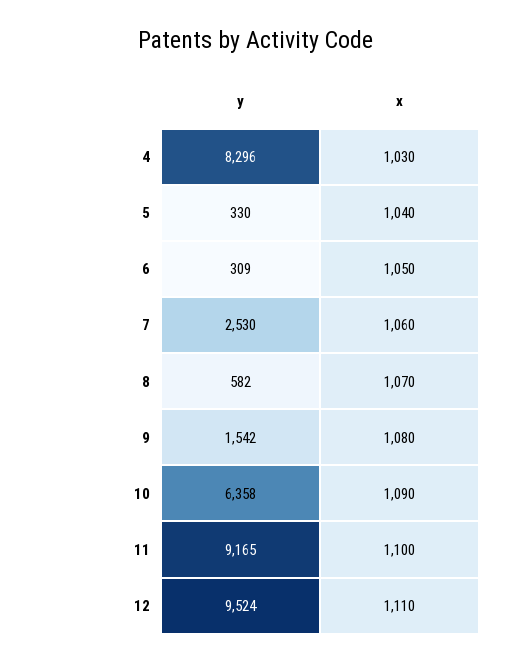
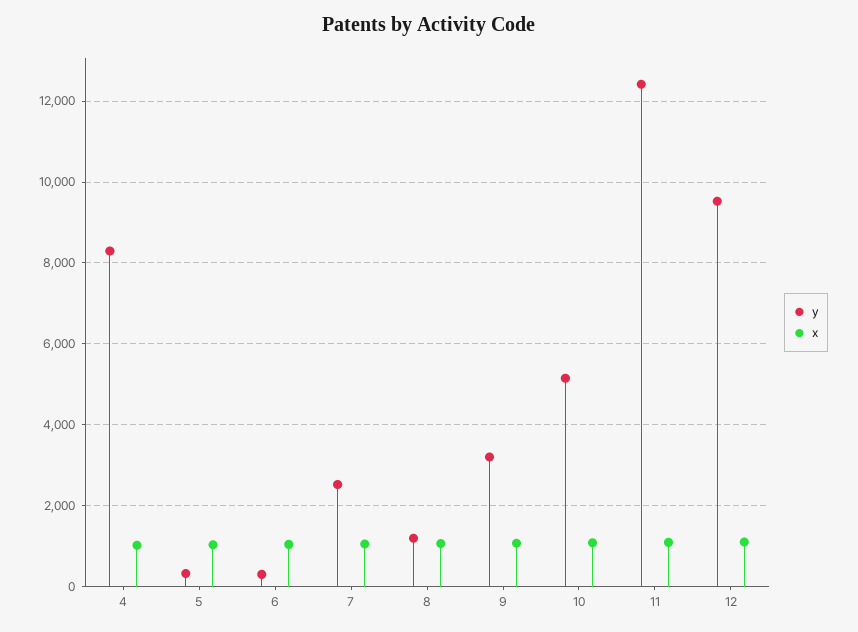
  {
    "y": {
      "4": 8296,
      "5": 330,
      "6": 309,
      "7": 2530,
-     "8": 582,
+     "8": 1200,
-     "9": 1542,
+     "9": 3200,
-     "10": 6358,
+     "10": 5200,
-     "11": 9165,
+     "11": 12400,
      "12": 9524
    },
    "x": {
      "4": 1030,
      "5": 1040,
      "6": 1050,
      "7": 1060,
      "8": 1070,
      "9": 1080,
      "10": 1090,
      "11": 1100,
      "12": 1110
    }
  }

